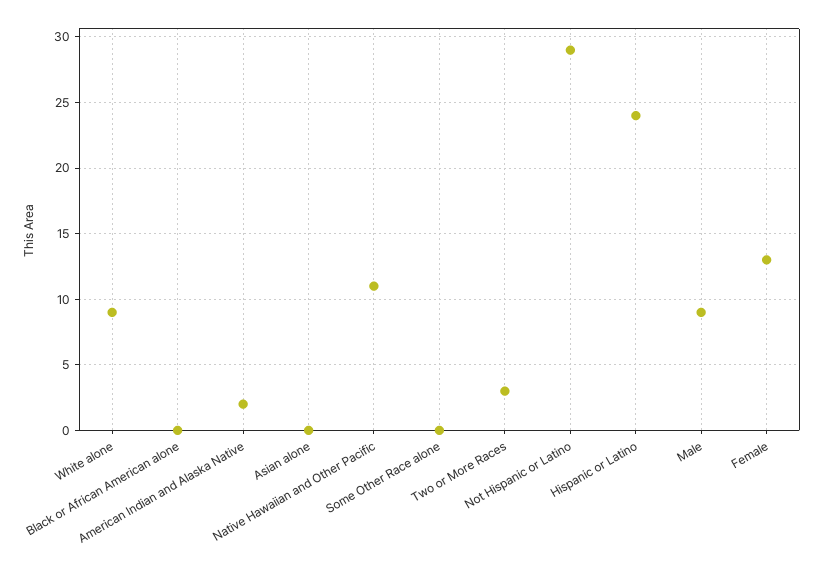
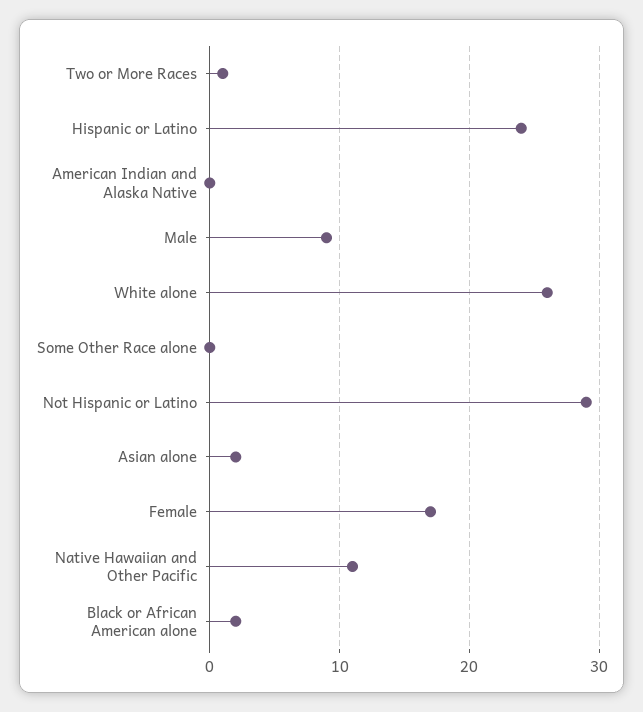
  {
-   "White alone": 9,
+   "White alone": 26,
-   "Black or African American alone": 0,
+   "Black or African American alone": 2,
-   "American Indian and Alaska Native": 2,
+   "American Indian and Alaska Native": 0,
-   "Asian alone": 0,
+   "Asian alone": 2,
    "Native Hawaiian and Other Pacific": 11,
    "Some Other Race alone": 0,
-   "Two or More Races": 3,
+   "Two or More Races": 1,
    "Not Hispanic or Latino": 29,
    "Hispanic or Latino": 24,
    "Male": 9,
-   "Female": 13
+   "Female": 17
  }

